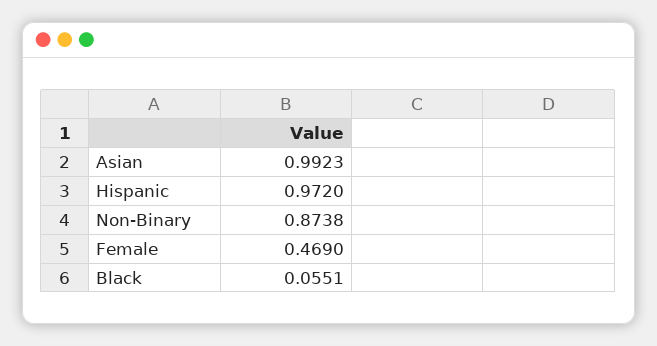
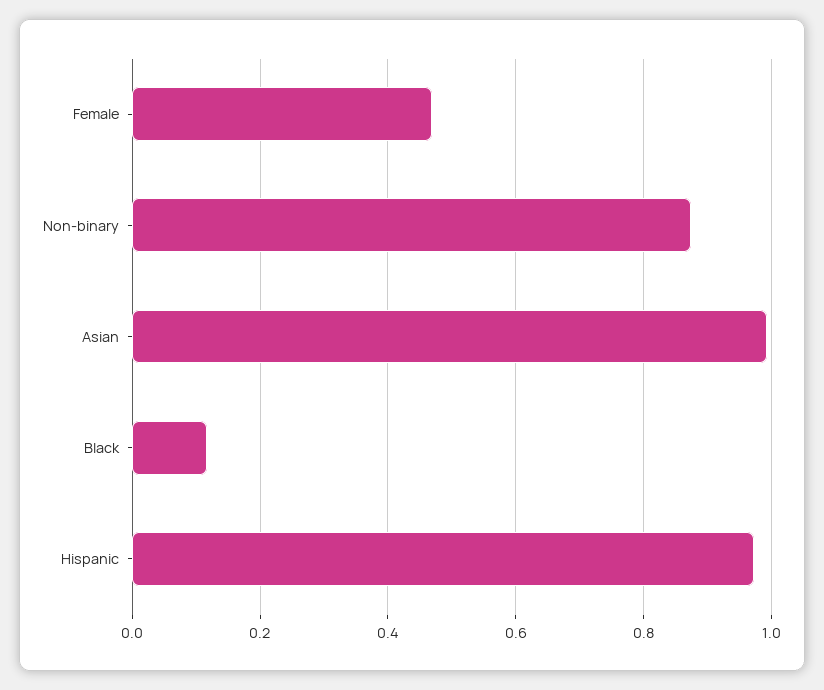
  {
    "Asian": 0.9923,
    "Hispanic": 0.972,
    "Non-Binary": 0.8738,
    "Female": 0.469,
-   "Black": 0.0551
+   "Black": 0.12
  }

